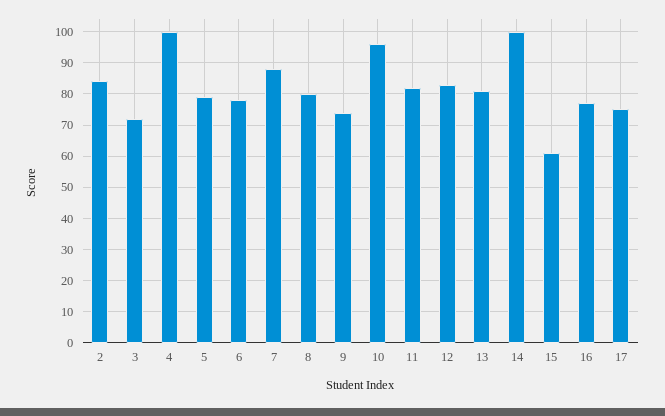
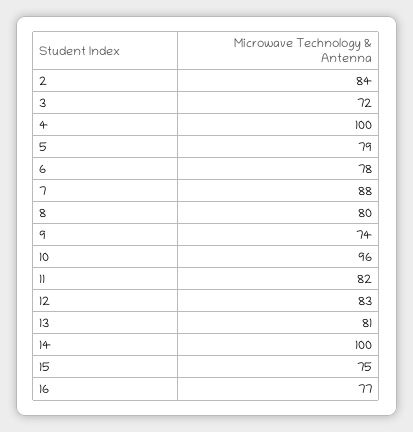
  {
    "2": 84,
    "3": 72,
    "4": 100,
    "5": 79,
    "6": 78,
    "7": 88,
    "8": 80,
    "9": 74,
    "10": 96,
    "11": 82,
    "12": 83,
    "13": 81,
    "14": 100,
-   "15": 60,
+   "15": 75,
-   "16": 77,
+   "16": 77
-   "17": 75
  }

